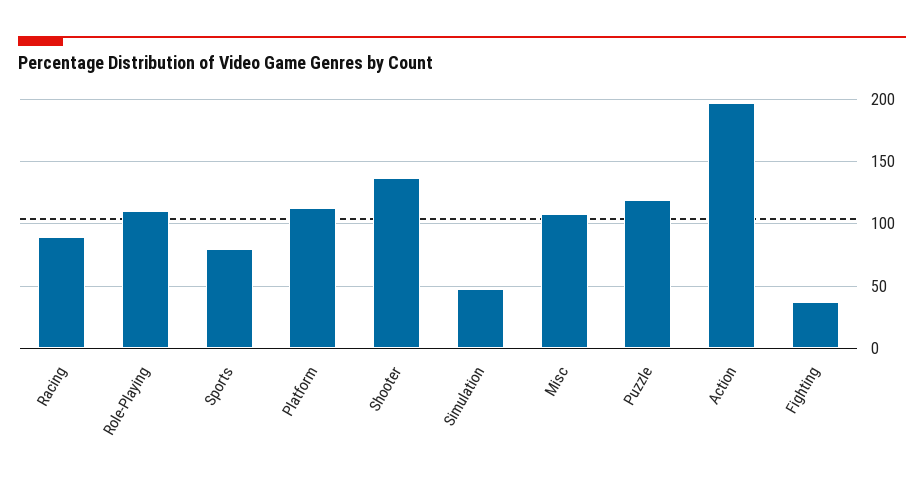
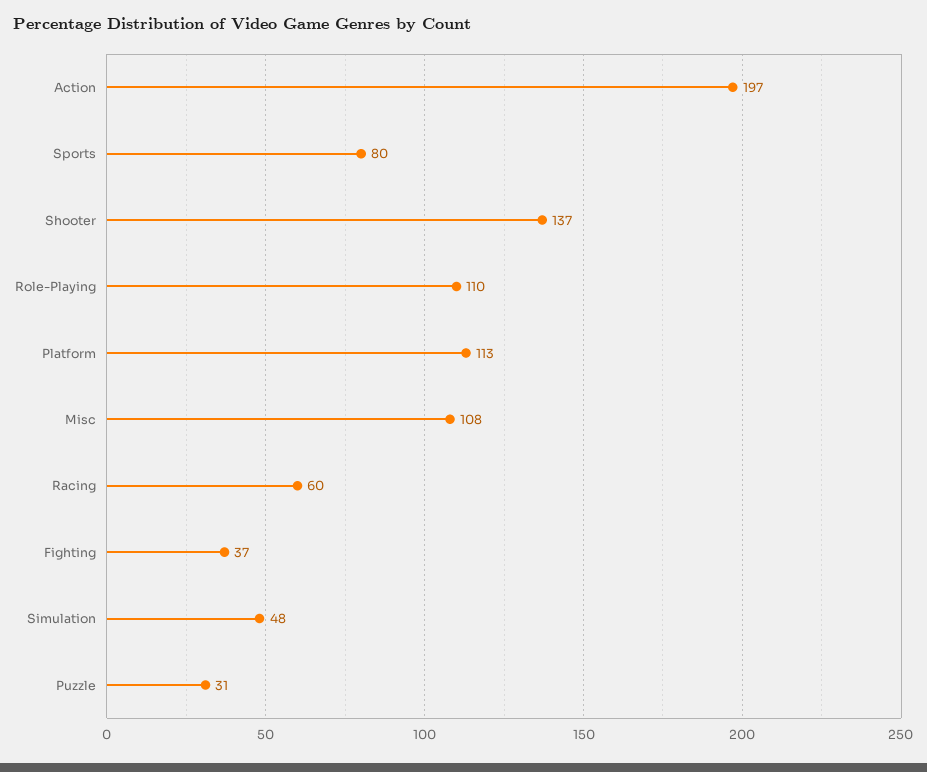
  {
-   "Racing": 90,
+   "Racing": 60,
    "Role-Playing": 110,
    "Sports": 80,
    "Platform": 113,
    "Shooter": 137,
    "Simulation": 48,
    "Misc": 108,
-   "Puzzle": 120,
+   "Puzzle": 31,
    "Action": 197,
    "Fighting": 37
  }

